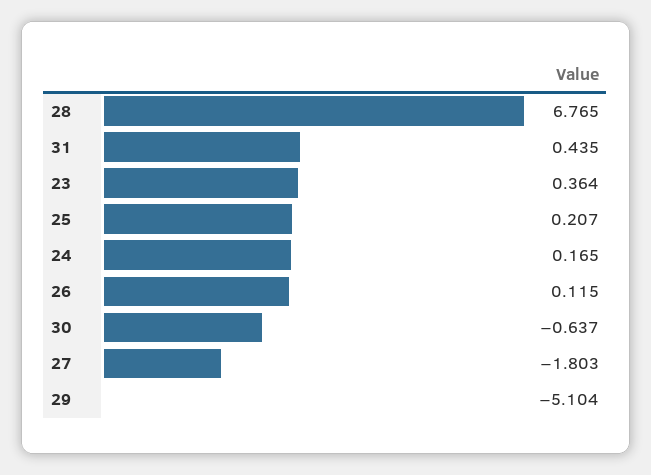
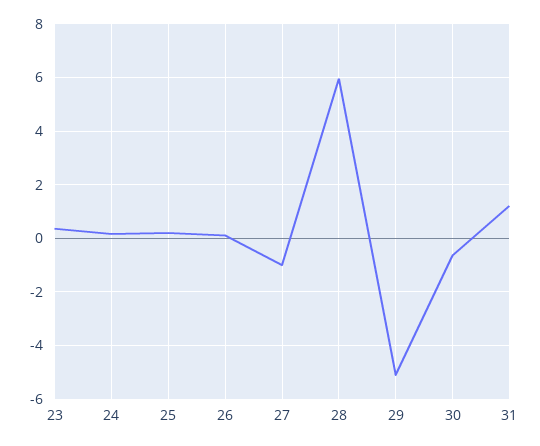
  {
-   "28": 6.765,
+   "28": 6,
-   "31": 0.435,
+   "31": 1.25,
    "23": 0.364,
    "25": 0.207,
    "24": 0.165,
    "26": 0.115,
    "30": -0.637,
-   "27": -1.803,
+   "27": -1,
    "29": -5.104
  }

